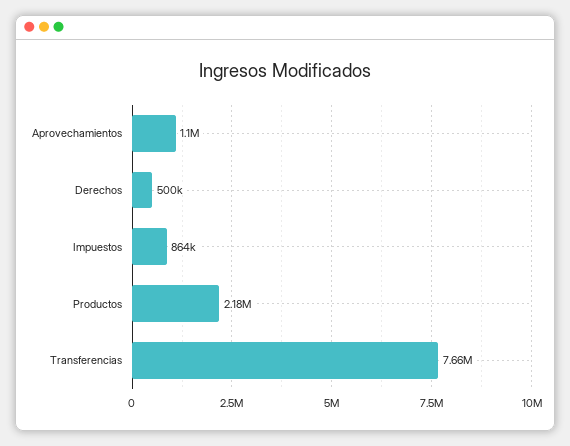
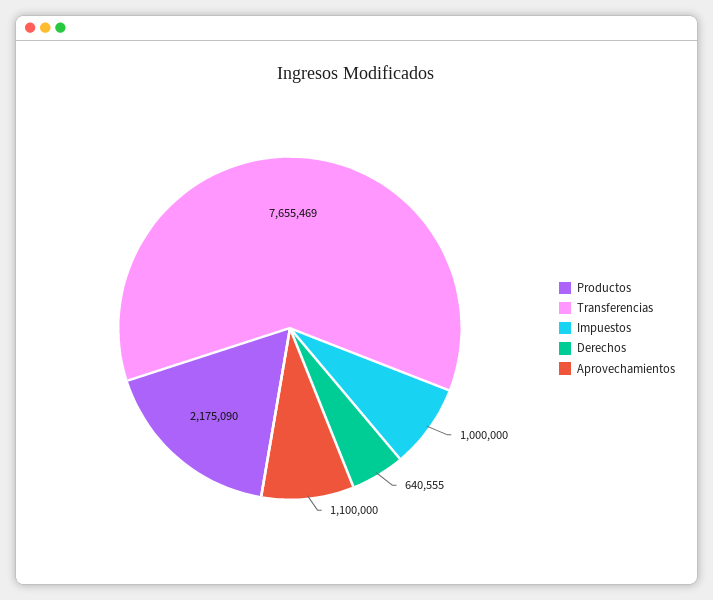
  {
    "Aprovechamientos": 1100000,
-   "Derechos": 500000,
+   "Derechos": 640555,
-   "Impuestos": 864000,
+   "Impuestos": 1000000,
    "Productos": 2175090,
    "Transferencias": 7655469
  }

